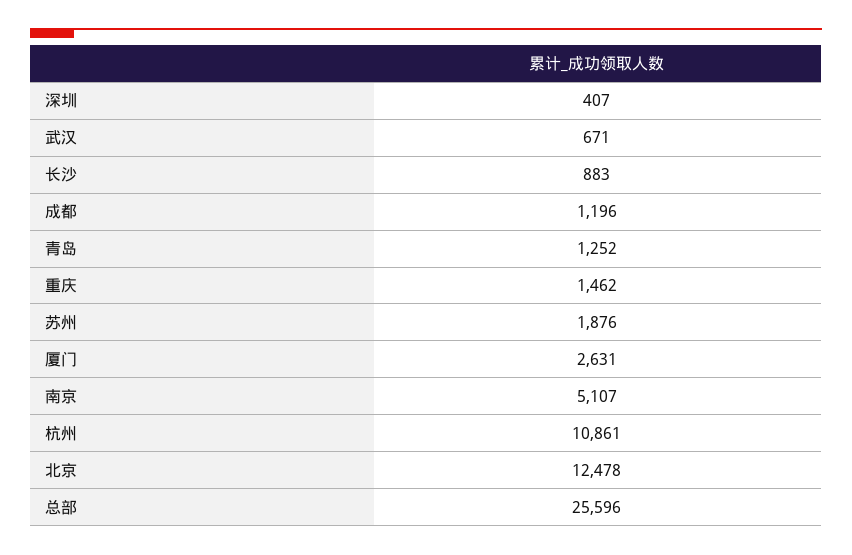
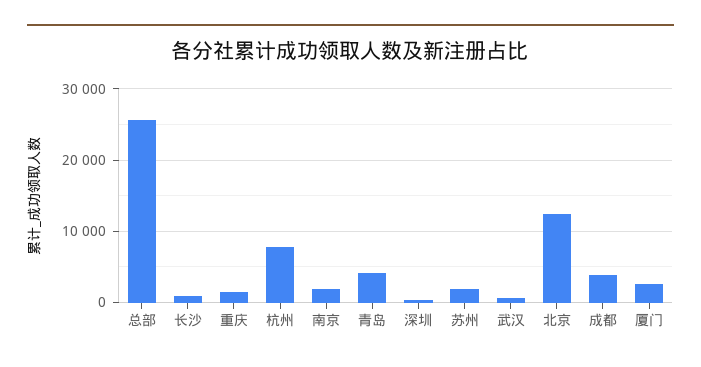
  {
    "深圳": 407,
    "武汉": 671,
    "长沙": 883,
-   "成都": 1196,
+   "成都": 4000,
-   "青岛": 1252,
+   "青岛": 4000,
    "重庆": 1462,
    "苏州": 1876,
    "厦门": 2631,
-   "南京": 5107,
+   "南京": 2000,
-   "杭州": 10861,
+   "杭州": 8000,
    "北京": 12478,
    "总部": 25596
  }

